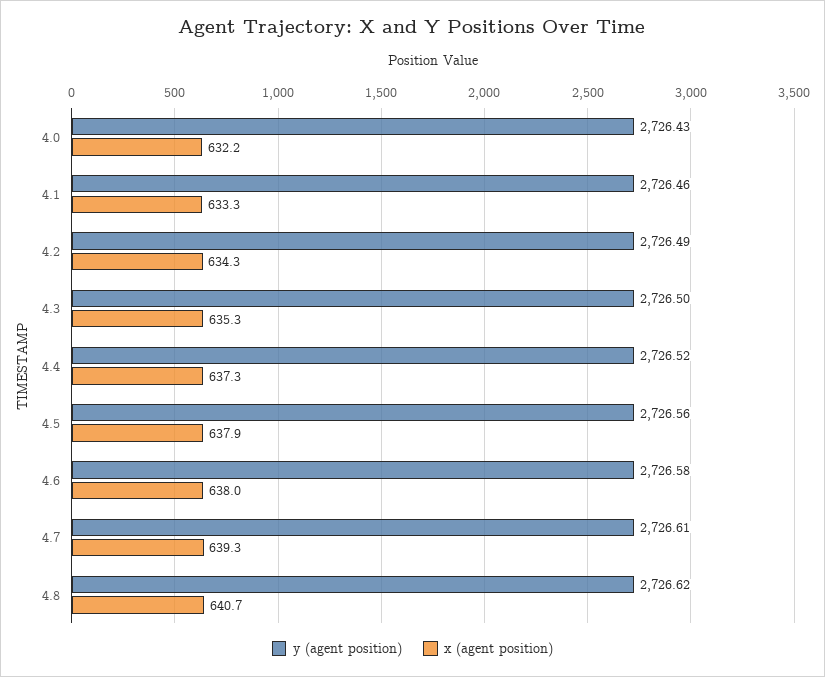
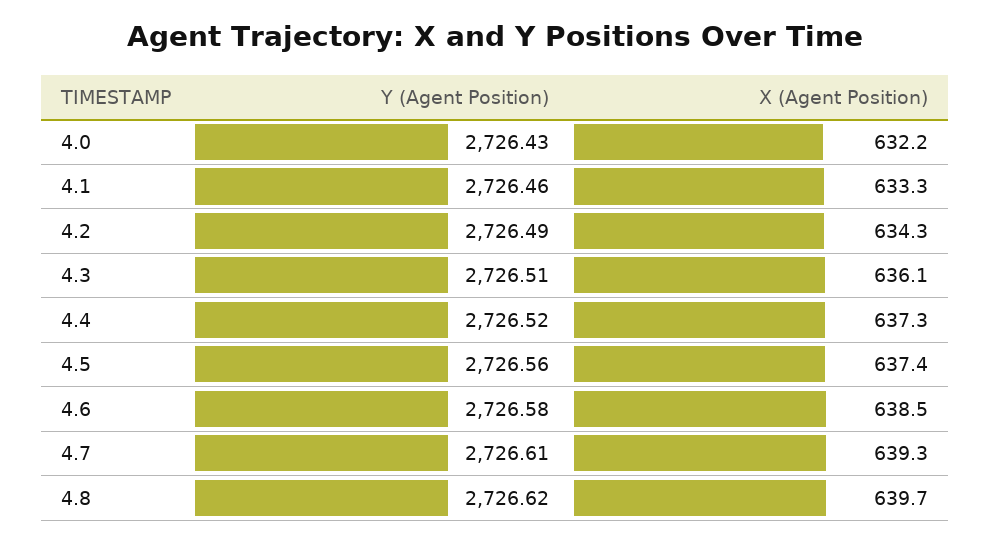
  {
    "y (agent position)": {
      "4.0": 2726.43,
      "4.1": 2726.46,
      "4.2": 2726.49,
-     "4.3": 2726.5,
+     "4.3": 2726.51,
      "4.4": 2726.52,
      "4.5": 2726.56,
      "4.6": 2726.58,
      "4.7": 2726.61,
      "4.8": 2726.62
    },
    "x (agent position)": {
      "4.0": 632.2,
      "4.1": 633.3,
      "4.2": 634.3,
-     "4.3": 635.3,
+     "4.3": 636.1,
      "4.4": 637.3,
-     "4.5": 637.9,
+     "4.5": 637.4,
-     "4.6": 638,
+     "4.6": 638.5,
      "4.7": 639.3,
-     "4.8": 640.7
+     "4.8": 639.7
    }
  }

